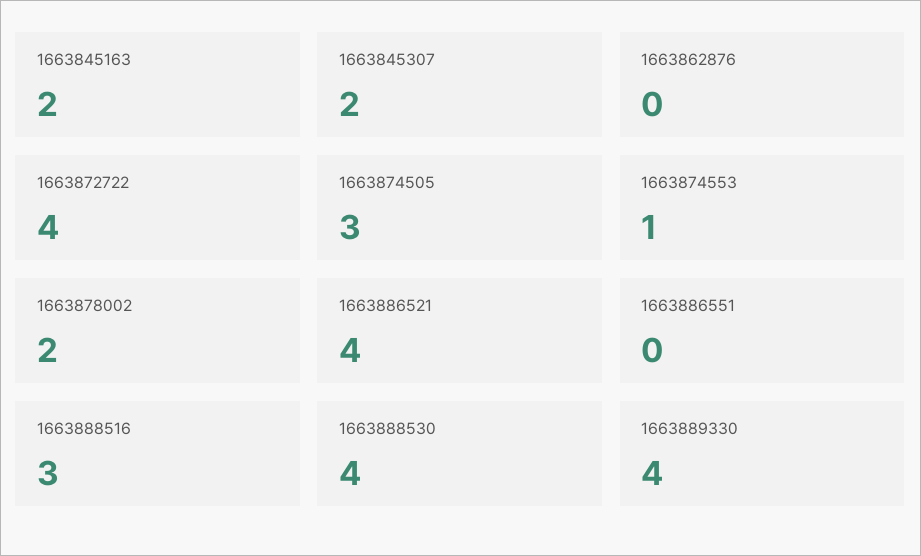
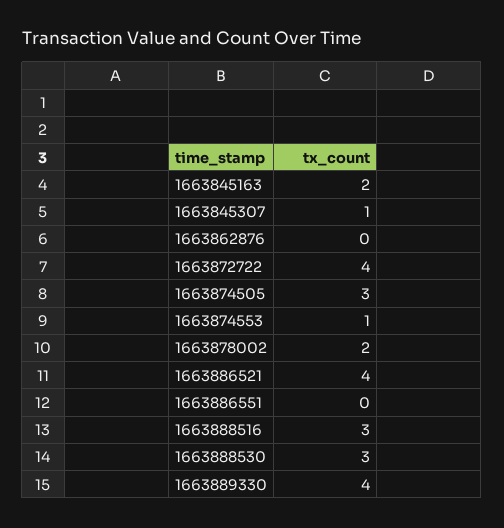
  {
    "1663845163": 2,
-   "1663845307": 2,
+   "1663845307": 1,
    "1663862876": 0,
    "1663872722": 4,
    "1663874505": 3,
    "1663874553": 1,
    "1663878002": 2,
    "1663886521": 4,
    "1663886551": 0,
    "1663888516": 3,
-   "1663888530": 4,
+   "1663888530": 3,
    "1663889330": 4
  }

